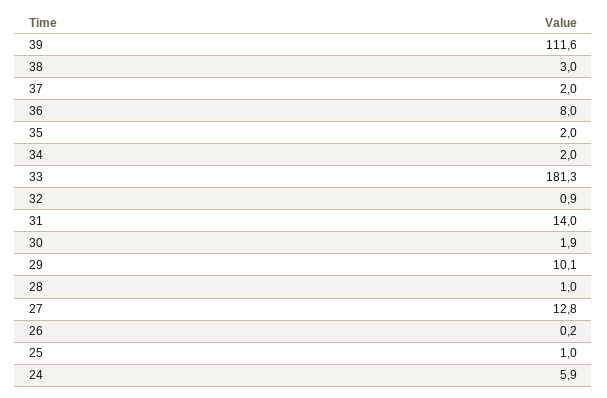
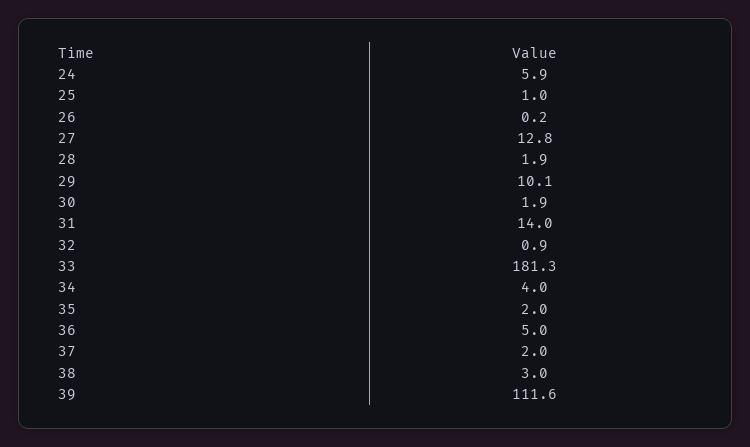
  {
    "39": 111.6,
    "38": 3,
    "37": 2,
-   "36": 8,
+   "36": 5,
    "35": 2,
-   "34": 2,
+   "34": 4,
    "33": 181.3,
    "32": 0.9,
    "31": 14,
    "30": 1.9,
    "29": 10.1,
-   "28": 1,
+   "28": 1.9,
    "27": 12.8,
    "26": 0.2,
    "25": 1,
    "24": 5.9
  }

